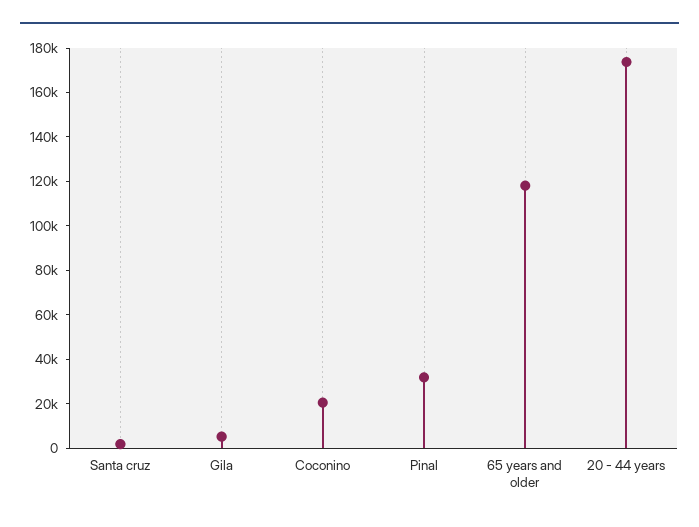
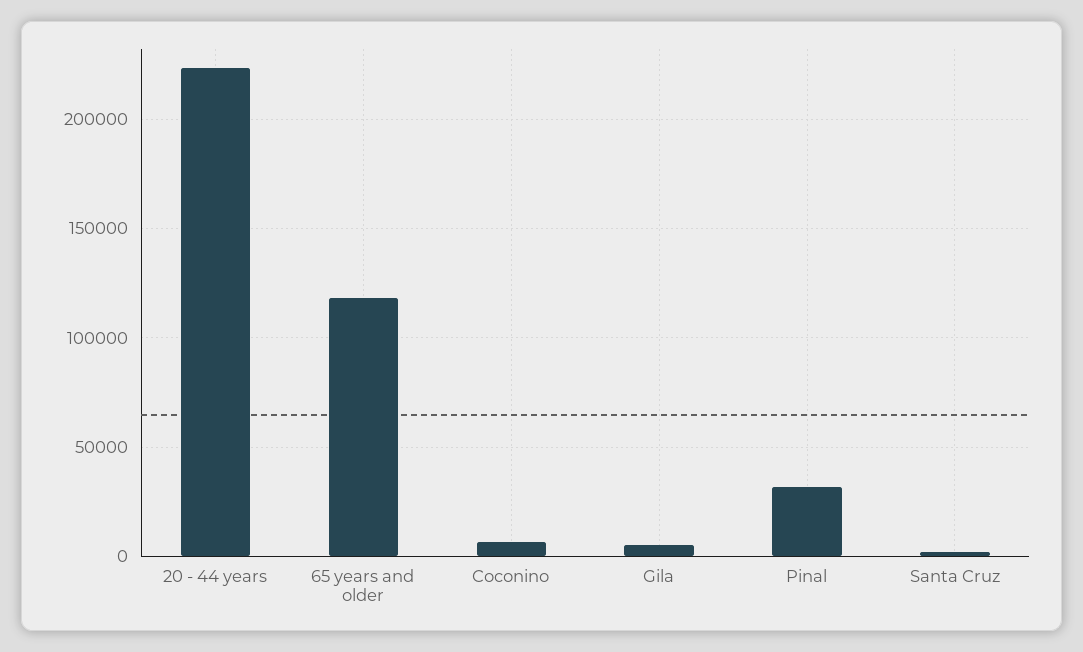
  {
    "Santa cruz": 0,
    "Gila": 5000,
-   "Coconino": 20000,
+   "Coconino": 5000,
    "Pinal": 30000,
    "65 years and older": 120000,
-   "20 - 44 years": 175000
+   "20 - 44 years": 225000
  }

